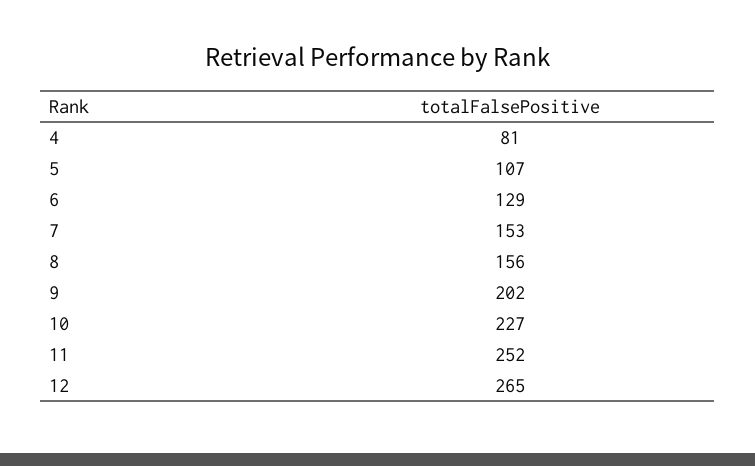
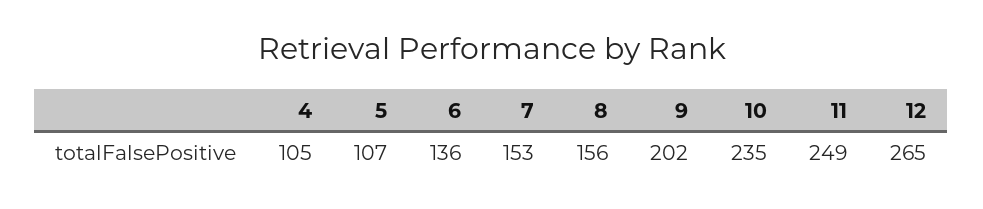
  {
-   "4": 81,
+   "4": 105,
    "5": 107,
-   "6": 129,
+   "6": 136,
    "7": 153,
    "8": 156,
    "9": 202,
-   "10": 227,
+   "10": 235,
-   "11": 252,
+   "11": 249,
    "12": 265
  }

